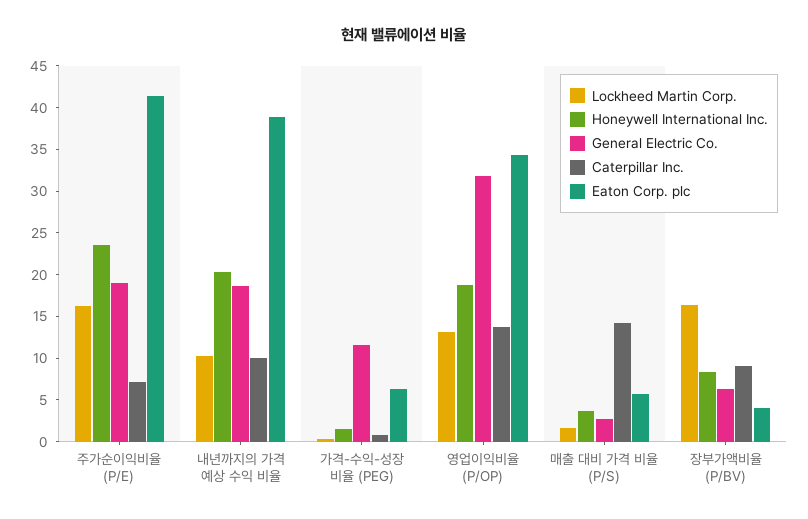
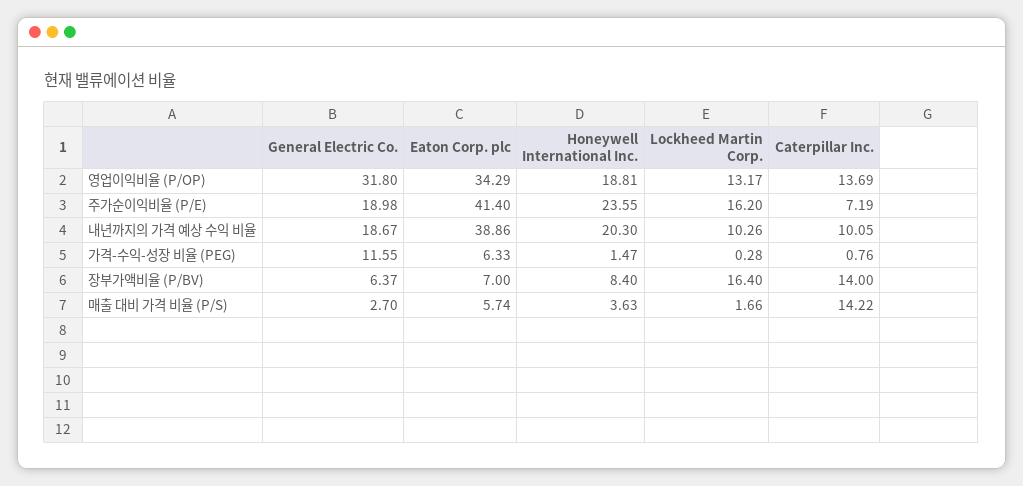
  {
    "Lockheed Martin Corp.": {
      "주가순이익비율 (P/E)": 16.2,
      "내년까지의 가격 예상 수익 비율": 10.26,
      "가격-수익-성장 비율 (PEG)": 0.28,
      "영업이익비율 (P/OP)": 13.17,
      "매출 대비 가격 비율 (P/S)": 1.66,
      "장부가액비율 (P/BV)": 16.4
    },
    "Honeywell International Inc.": {
      "주가순이익비율 (P/E)": 23.55,
      "내년까지의 가격 예상 수익 비율": 20.3,
      "가격-수익-성장 비율 (PEG)": 1.47,
      "영업이익비율 (P/OP)": 18.81,
      "매출 대비 가격 비율 (P/S)": 3.63,
      "장부가액비율 (P/BV)": 8.4
    },
    "General Electric Co.": {
      "주가순이익비율 (P/E)": 18.98,
      "내년까지의 가격 예상 수익 비율": 18.67,
      "가격-수익-성장 비율 (PEG)": 11.55,
      "영업이익비율 (P/OP)": 31.8,
      "매출 대비 가격 비율 (P/S)": 2.7,
      "장부가액비율 (P/BV)": 6.37
    },
    "Caterpillar Inc.": {
      "주가순이익비율 (P/E)": 7.19,
      "내년까지의 가격 예상 수익 비율": 10.05,
      "가격-수익-성장 비율 (PEG)": 0.76,
      "영업이익비율 (P/OP)": 13.69,
      "매출 대비 가격 비율 (P/S)": 14.22,
-     "장부가액비율 (P/BV)": 9
+     "장부가액비율 (P/BV)": 14
    },
    "Eaton Corp. plc": {
      "주가순이익비율 (P/E)": 41.4,
      "내년까지의 가격 예상 수익 비율": 38.86,
      "가격-수익-성장 비율 (PEG)": 6.33,
      "영업이익비율 (P/OP)": 34.29,
      "매출 대비 가격 비율 (P/S)": 5.74,
-     "장부가액비율 (P/BV)": 4
+     "장부가액비율 (P/BV)": 7
    }
  }

